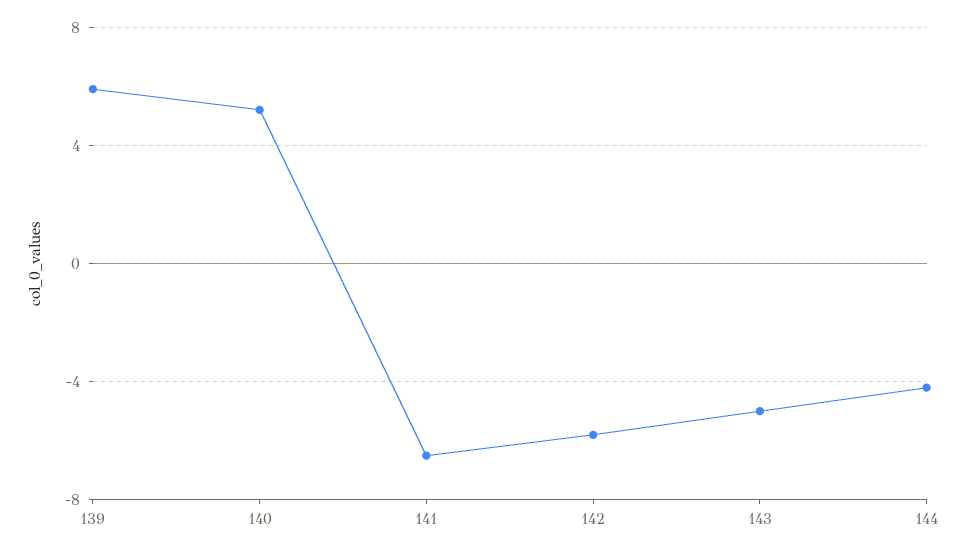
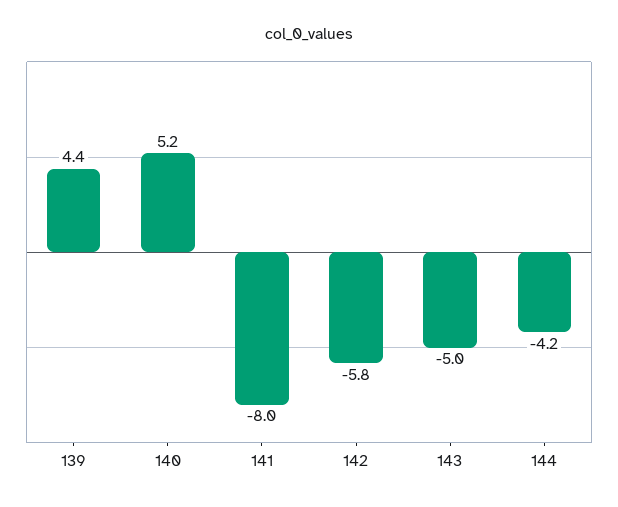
  {
-   "139": 6,
+   "139": 4.4,
    "140": 5.2,
-   "141": -6.5,
+   "141": -8,
    "142": -5.8,
    "143": -5,
    "144": -4.2
  }

